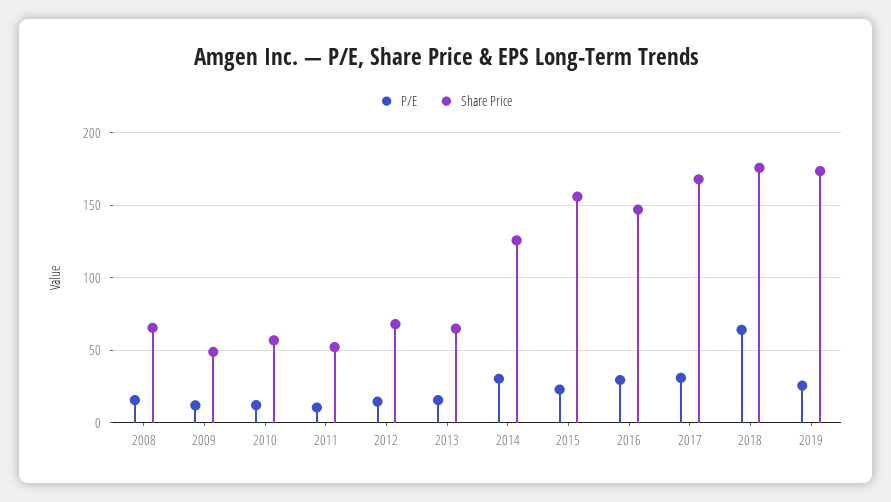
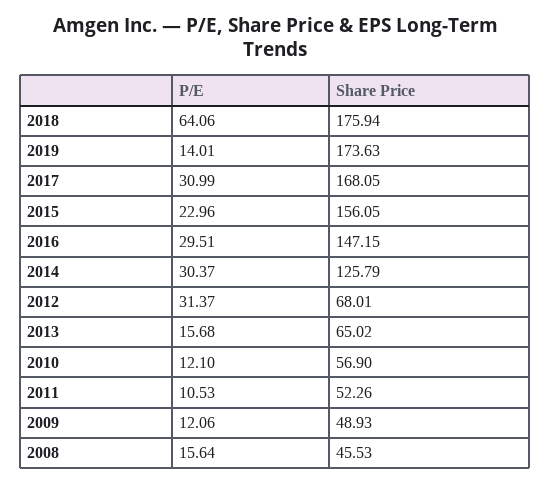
  {
    "P/E": {
      "2008": 15.64,
      "2009": 12.06,
      "2010": 12.1,
      "2011": 10.53,
-     "2012": 15,
+     "2012": 31.37,
      "2013": 15.68,
      "2014": 30.37,
      "2015": 22.96,
      "2016": 29.51,
      "2017": 30.99,
      "2018": 64.06,
-     "2019": 25
+     "2019": 14.01
    },
    "Share Price": {
-     "2008": 65,
+     "2008": 45.53,
      "2009": 48.93,
      "2010": 56.9,
      "2011": 52.26,
      "2012": 68.01,
      "2013": 65.02,
      "2014": 125.79,
      "2015": 156.05,
      "2016": 147.15,
      "2017": 168.05,
      "2018": 175.94,
      "2019": 173.63
    }
  }

